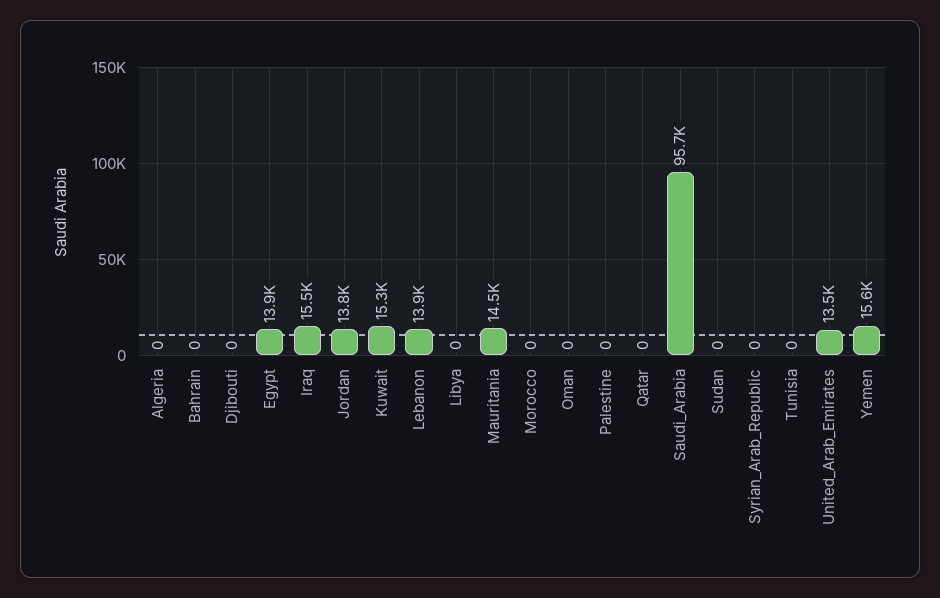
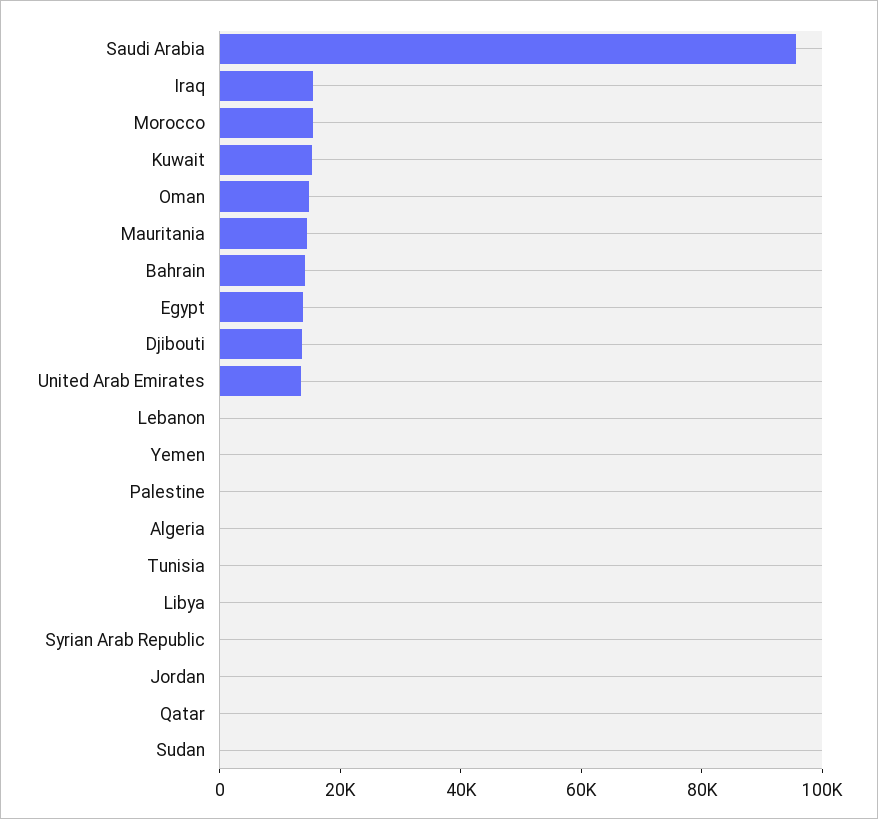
  {
    "Algeria": 0,
-   "Bahrain": 0,
+   "Bahrain": 15000,
-   "Djibouti": 0,
+   "Djibouti": 15000,
    "Egypt": 13900,
    "Iraq": 15500,
-   "Jordan": 13800,
+   "Jordan": 0,
    "Kuwait": 15300,
-   "Lebanon": 13900,
+   "Lebanon": 0,
    "Libya": 0,
    "Mauritania": 14500,
-   "Morocco": 0,
+   "Morocco": 15000,
-   "Oman": 0,
+   "Oman": 15000,
    "Palestine": 0,
    "Qatar": 0,
    "Saudi_Arabia": 95700,
    "Sudan": 0,
    "Syrian_Arab_Republic": 0,
    "Tunisia": 0,
    "United_Arab_Emirates": 13500,
-   "Yemen": 15600
+   "Yemen": 0
  }

